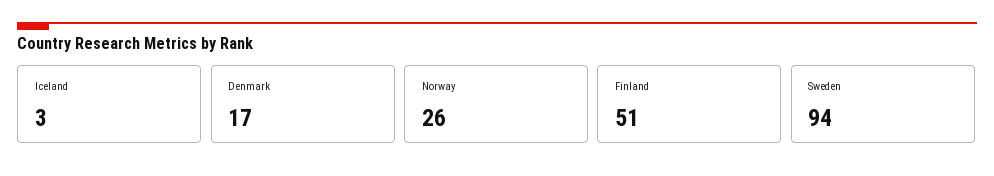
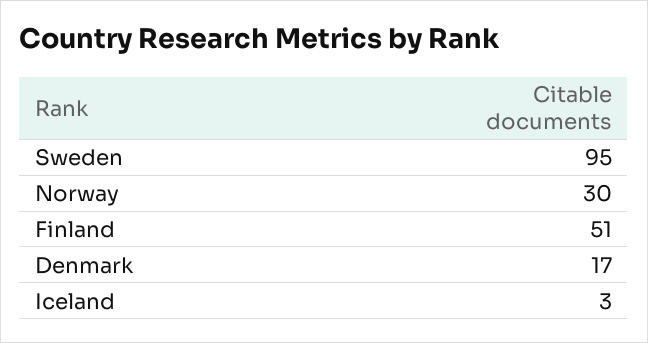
  {
    "Iceland": 3,
    "Denmark": 17,
-   "Norway": 26,
+   "Norway": 30,
    "Finland": 51,
-   "Sweden": 94
+   "Sweden": 95
  }

